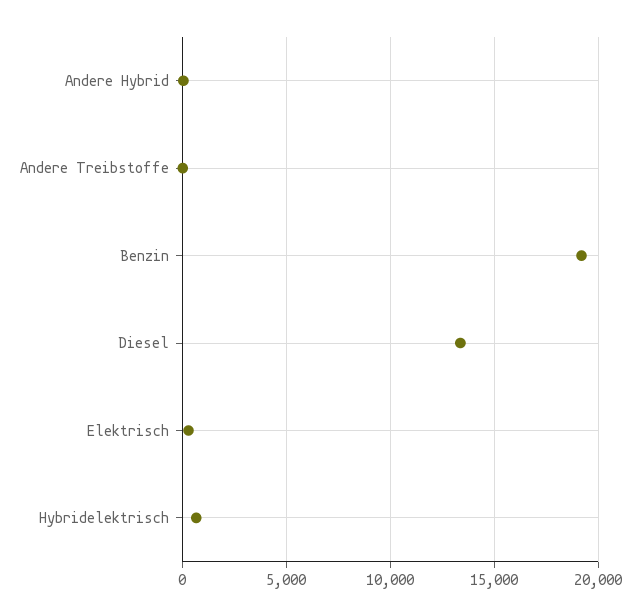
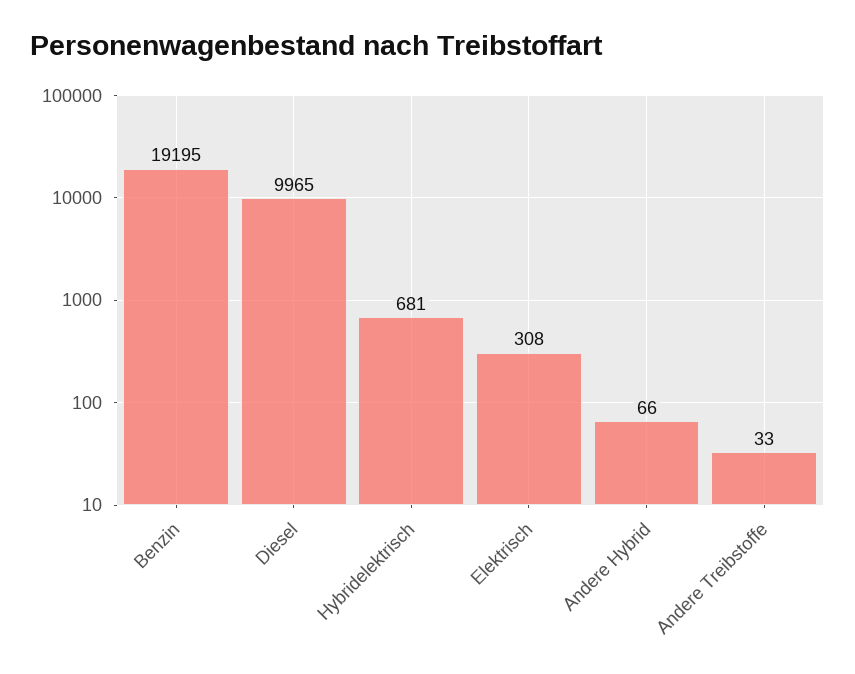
  {
    "Andere Hybrid": 66,
    "Andere Treibstoffe": 33,
    "Benzin": 19195,
-   "Diesel": 13500,
+   "Diesel": 9965,
    "Elektrisch": 308,
    "Hybridelektrisch": 681
  }

